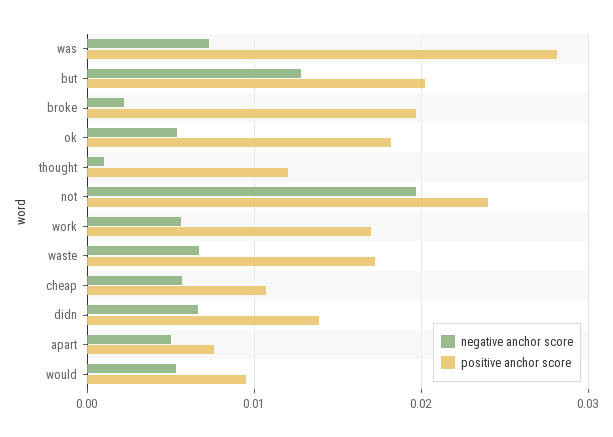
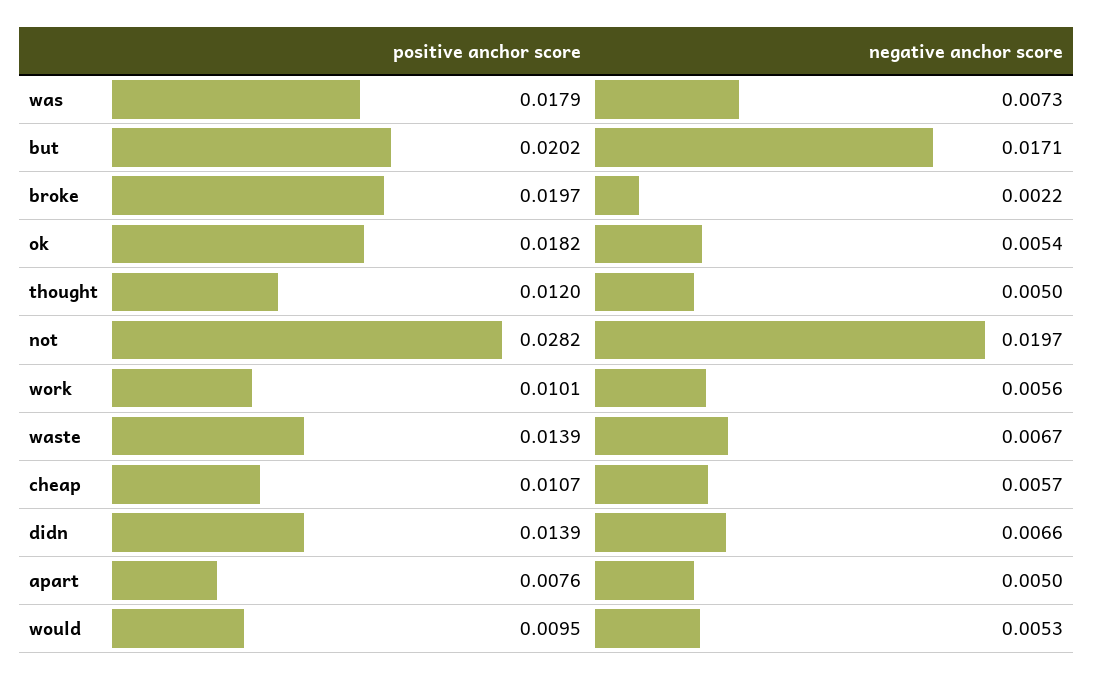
  {
    "negative anchor score": {
      "was": 0.0073,
-     "but": 0.013,
+     "but": 0.0171,
      "broke": 0.0022,
      "ok": 0.0054,
-     "thought": 0.001,
+     "thought": 0.005,
      "not": 0.0197,
      "work": 0.0056,
      "waste": 0.0067,
      "cheap": 0.0057,
      "didn": 0.0066,
      "apart": 0.005,
      "would": 0.0053
    },
    "positive anchor score": {
-     "was": 0.028,
+     "was": 0.0179,
      "but": 0.0202,
      "broke": 0.0197,
      "ok": 0.0182,
      "thought": 0.012,
-     "not": 0.024,
+     "not": 0.0282,
-     "work": 0.017,
+     "work": 0.0101,
-     "waste": 0.017,
+     "waste": 0.0139,
      "cheap": 0.0107,
      "didn": 0.0139,
      "apart": 0.0076,
      "would": 0.0095
    }
  }

